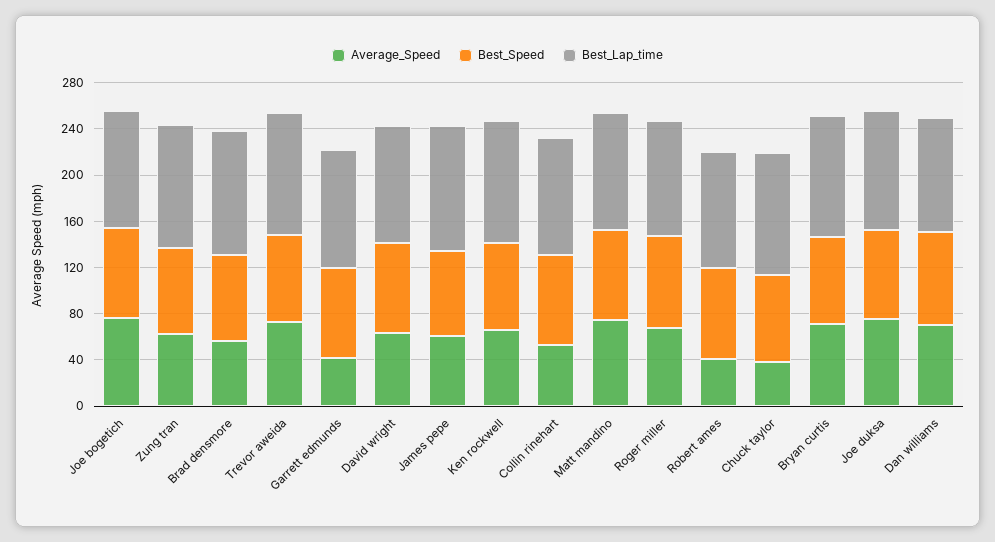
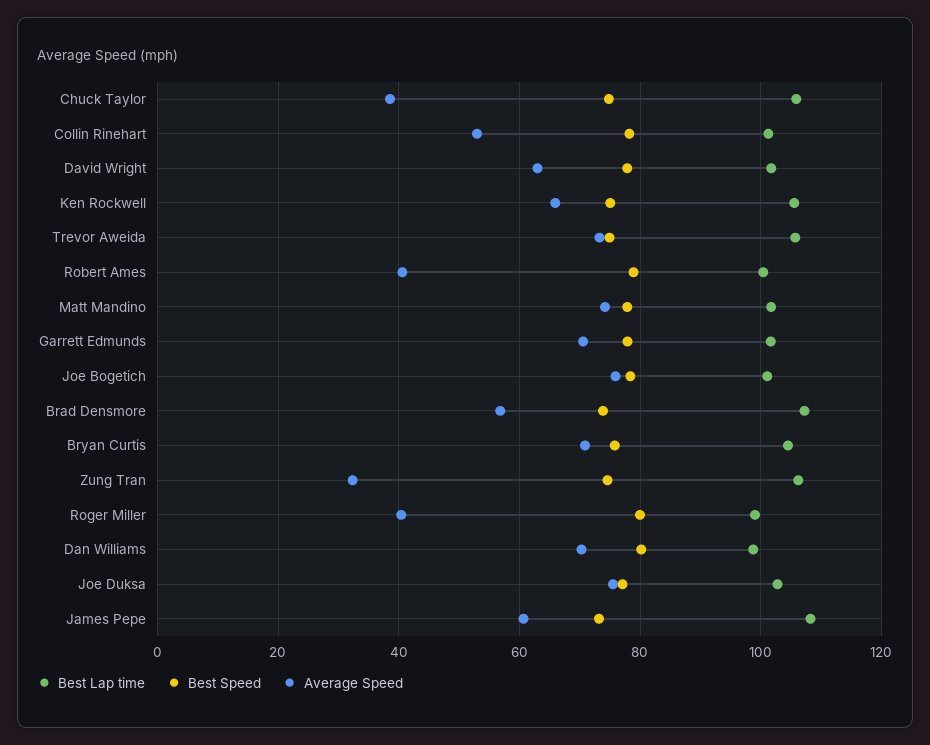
  {
    "Average_Speed": {
      "Joe bogetich": 76,
-     "Zung tran": 60,
+     "Zung tran": 32,
      "Brad densmore": 56,
      "Trevor aweida": 74,
-     "Garrett edmunds": 40,
+     "Garrett edmunds": 70,
      "David wright": 62,
      "James pepe": 60,
      "Ken rockwell": 66,
      "Collin rinehart": 52,
      "Matt mandino": 74,
-     "Roger miller": 70,
+     "Roger miller": 40,
      "Robert ames": 40,
      "Chuck taylor": 38,
      "Bryan curtis": 70,
      "Joe duksa": 76,
      "Dan williams": 70
    },
    "Best_Speed": {
      "Joe bogetich": 78,
      "Zung tran": 74,
      "Brad densmore": 74,
      "Trevor aweida": 74,
      "Garrett edmunds": 78,
      "David wright": 78,
      "James pepe": 74,
      "Ken rockwell": 76,
      "Collin rinehart": 78,
      "Matt mandino": 78,
      "Roger miller": 80,
      "Robert ames": 78,
      "Chuck taylor": 74,
      "Bryan curtis": 76,
      "Joe duksa": 78,
      "Dan williams": 80
    },
    "Best_Lap_time": {
      "Joe bogetich": 102,
      "Zung tran": 106,
      "Brad densmore": 108,
      "Trevor aweida": 106,
      "Garrett edmunds": 102,
      "David wright": 102,
      "James pepe": 108,
      "Ken rockwell": 106,
      "Collin rinehart": 102,
      "Matt mandino": 102,
      "Roger miller": 100,
      "Robert ames": 100,
      "Chuck taylor": 106,
      "Bryan curtis": 104,
      "Joe duksa": 102,
      "Dan williams": 98
    }
  }

